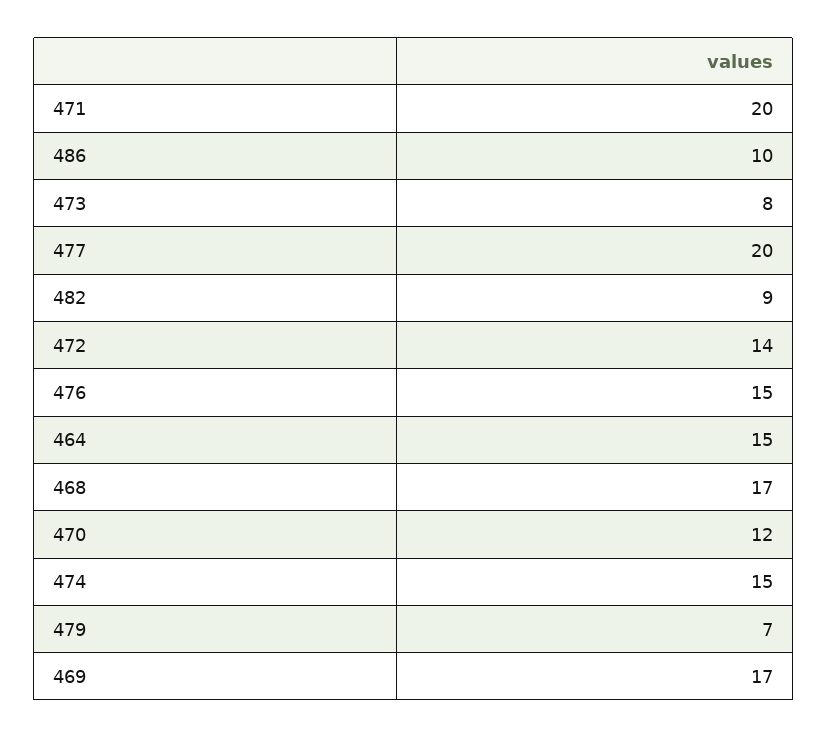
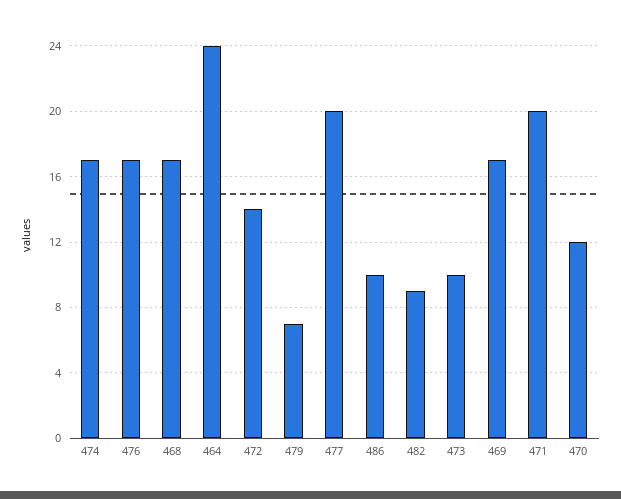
  {
    "471": 20,
    "486": 10,
-   "473": 8,
+   "473": 10,
    "477": 20,
    "482": 9,
    "472": 14,
-   "476": 15,
+   "476": 17,
-   "464": 15,
+   "464": 24,
    "468": 17,
    "470": 12,
-   "474": 15,
+   "474": 17,
    "479": 7,
    "469": 17
  }

